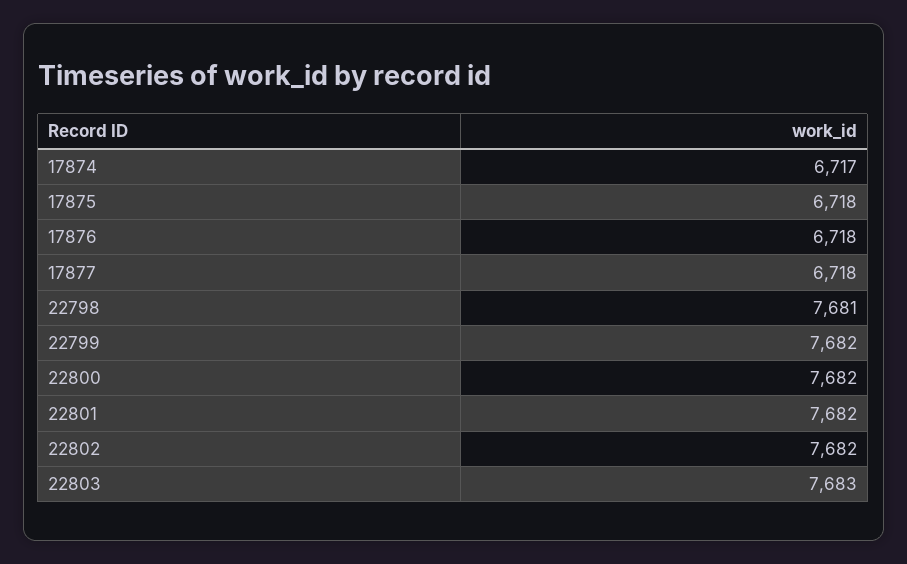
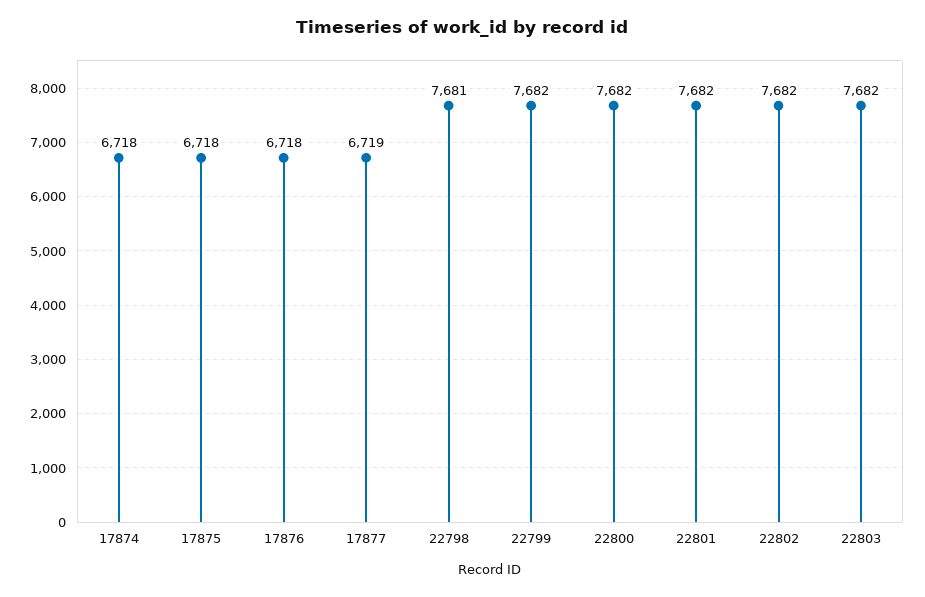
  {
-   "17874": 6717,
+   "17874": 6718,
    "17875": 6718,
    "17876": 6718,
-   "17877": 6718,
+   "17877": 6719,
    "22798": 7681,
    "22799": 7682,
    "22800": 7682,
    "22801": 7682,
    "22802": 7682,
-   "22803": 7683
+   "22803": 7682
  }

